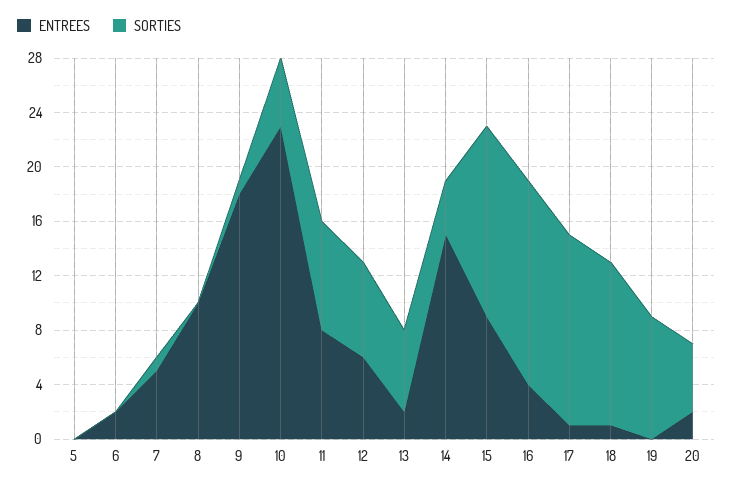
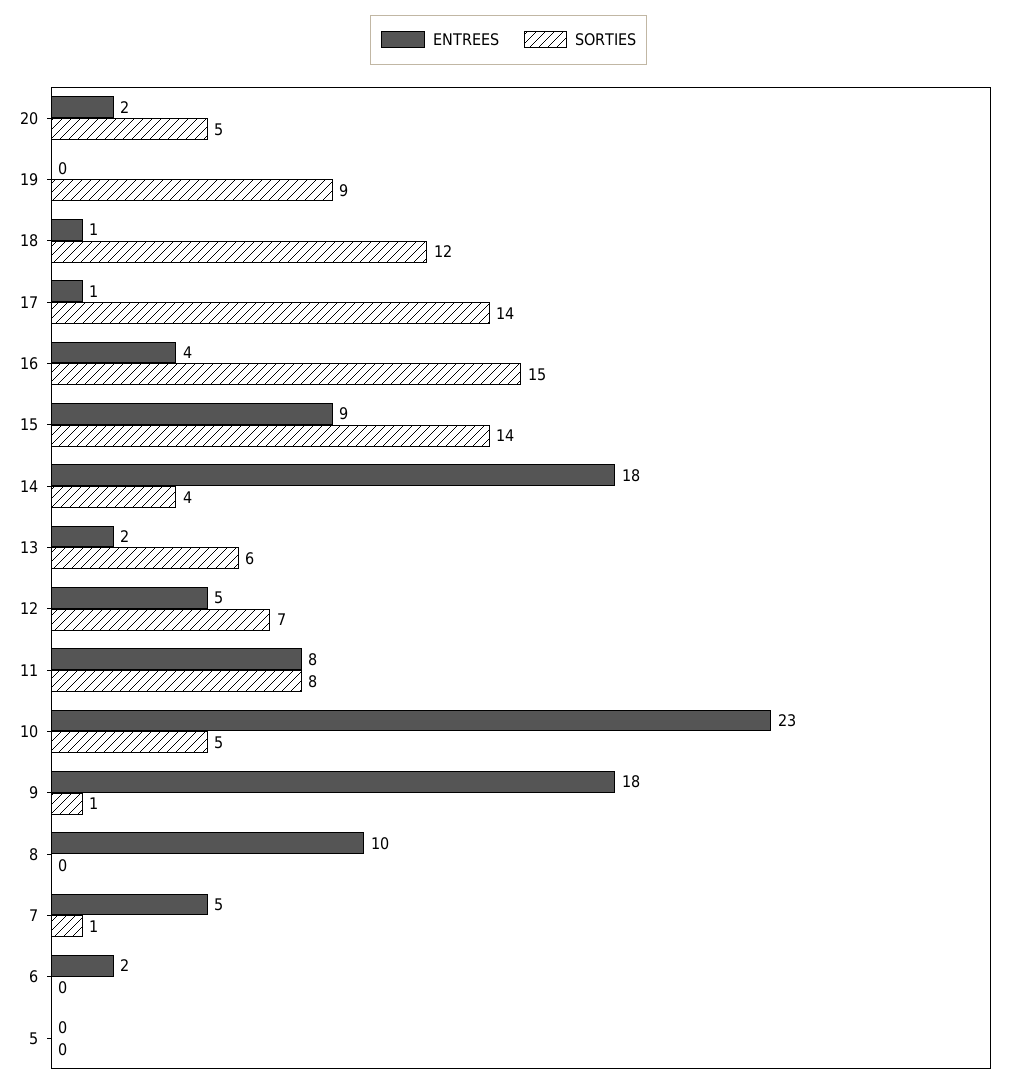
  {
    "ENTREES": {
      "5": 0,
      "6": 2,
      "7": 5,
      "8": 10,
      "9": 18,
      "10": 23,
      "11": 8,
-     "12": 6,
+     "12": 5,
      "13": 2,
-     "14": 15,
+     "14": 18,
      "15": 9,
      "16": 4,
      "17": 1,
      "18": 1,
      "19": 0,
      "20": 2
    },
    "SORTIES": {
      "5": 0,
      "6": 0,
      "7": 1,
      "8": 0,
      "9": 1,
      "10": 5,
      "11": 8,
      "12": 7,
      "13": 6,
      "14": 4,
      "15": 14,
      "16": 15,
      "17": 14,
      "18": 12,
      "19": 9,
      "20": 5
    }
  }

